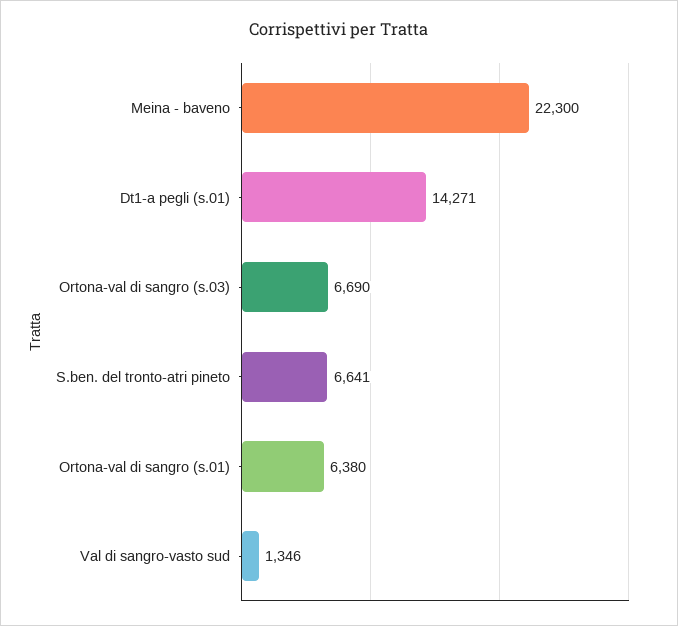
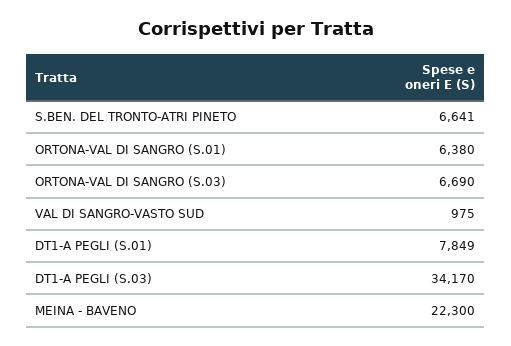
  {
    "Meina - baveno": 22300,
-   "Dt1-a pegli (s.01)": 14271,
+   "Dt1-a pegli (s.01)": 7849,
    "Ortona-val di sangro (s.03)": 6690,
    "S.ben. del tronto-atri pineto": 6641,
    "Ortona-val di sangro (s.01)": 6380,
-   "Val di sangro-vasto sud": 1346
+   "Val di sangro-vasto sud": 975,
+   "DT1-A PEGLI (S.03)": 34170
  }

